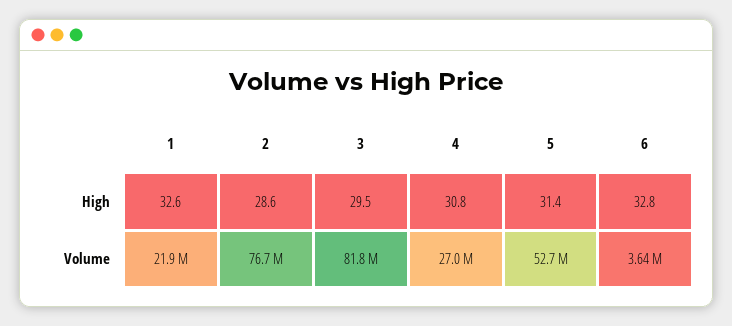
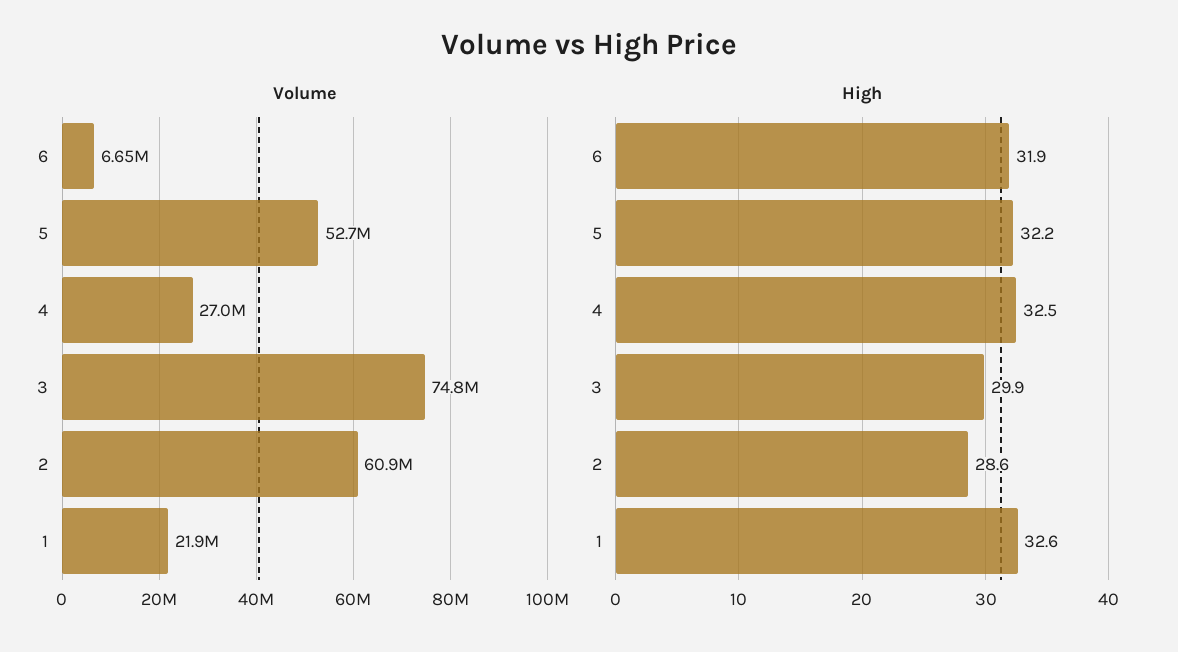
  {
    "High": {
      "1": 32.6,
      "2": 28.6,
-     "3": 29.5,
+     "3": 29.9,
-     "4": 30.8,
+     "4": 32.5,
-     "5": 31.4,
+     "5": 32.2,
-     "6": 32.8
+     "6": 31.9
    },
    "Volume": {
      "1": 21900000,
-     "2": 76700000,
+     "2": 60900000,
-     "3": 81800000,
+     "3": 74800000,
      "4": 27000000,
      "5": 52700000,
-     "6": 3640000
+     "6": 6650000
    }
  }

